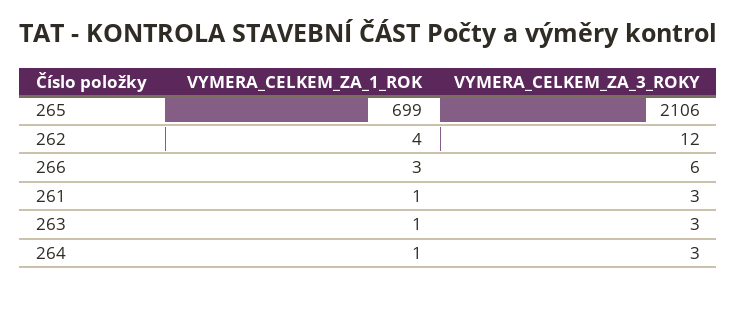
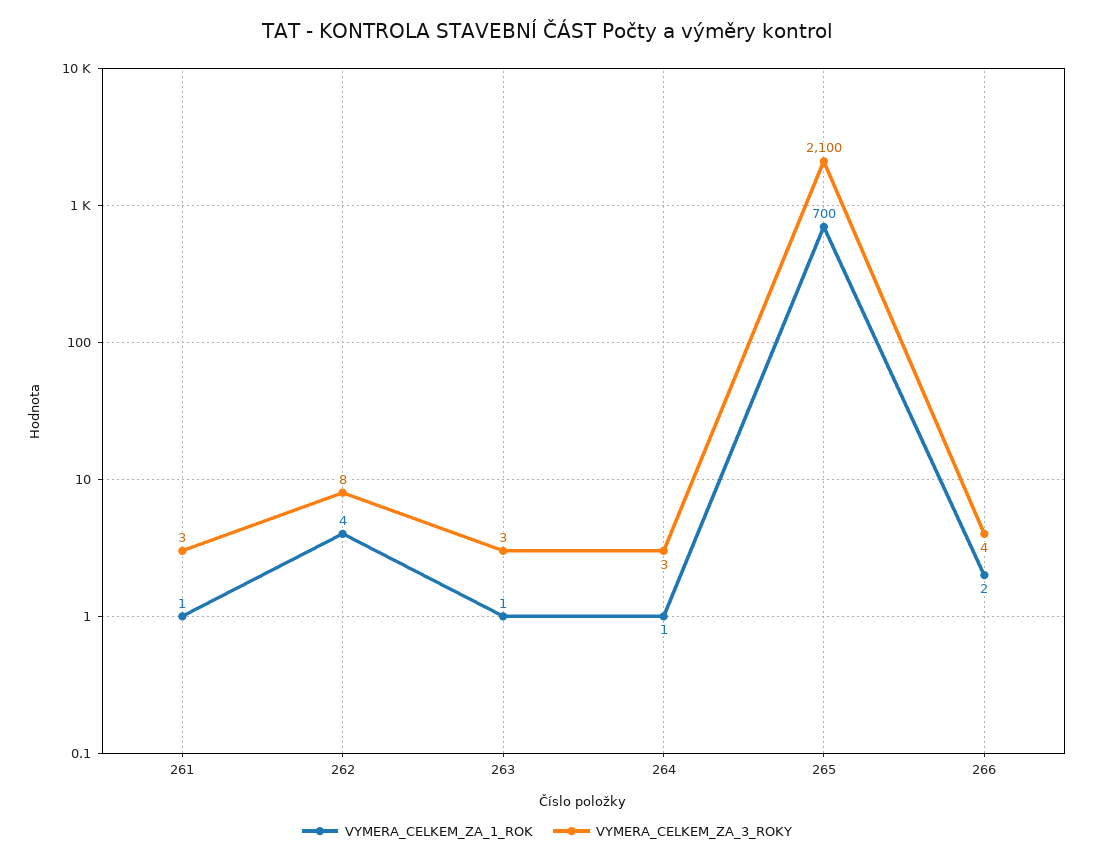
  {
    "VYMERA_CELKEM_ZA_1_ROK": {
-     "265": 699,
+     "265": 700,
      "262": 4,
-     "266": 3,
+     "266": 2,
      "261": 1,
      "263": 1,
      "264": 1
    },
    "VYMERA_CELKEM_ZA_3_ROKY": {
-     "265": 2106,
+     "265": 2100,
-     "262": 12,
+     "262": 8,
-     "266": 6,
+     "266": 4,
      "261": 3,
      "263": 3,
      "264": 3
    }
  }

